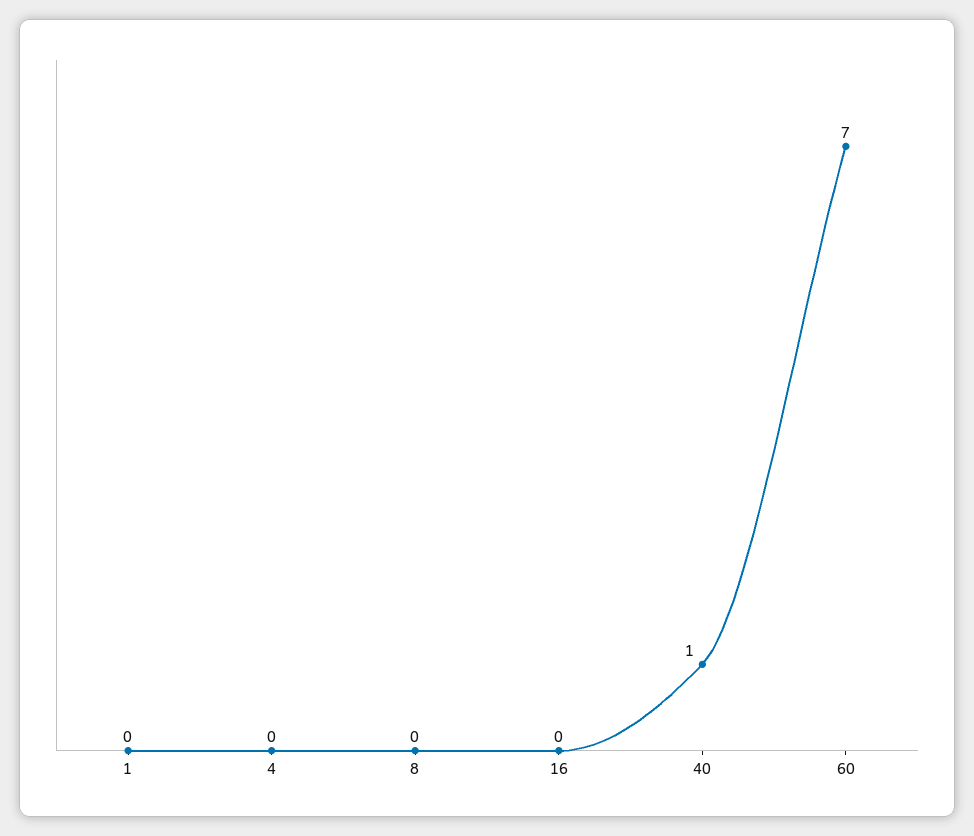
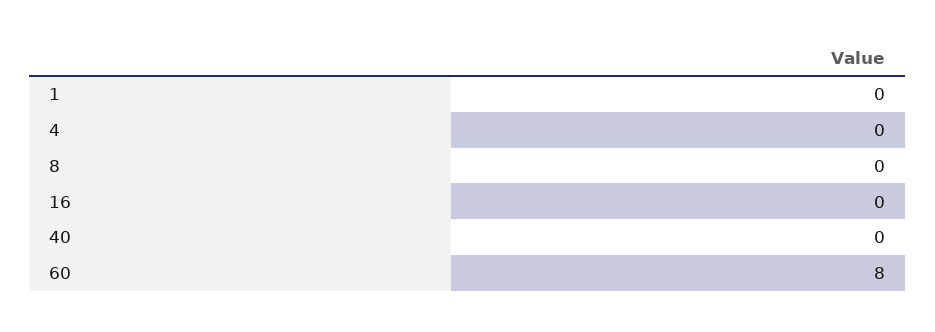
  {
    "1": 0,
    "4": 0,
    "8": 0,
    "16": 0,
-   "40": 1,
+   "40": 0,
-   "60": 7
+   "60": 8
  }

